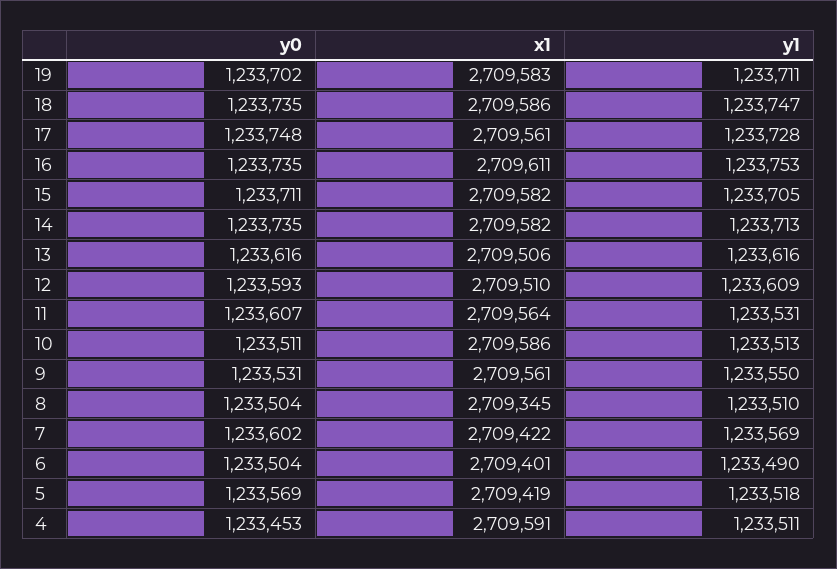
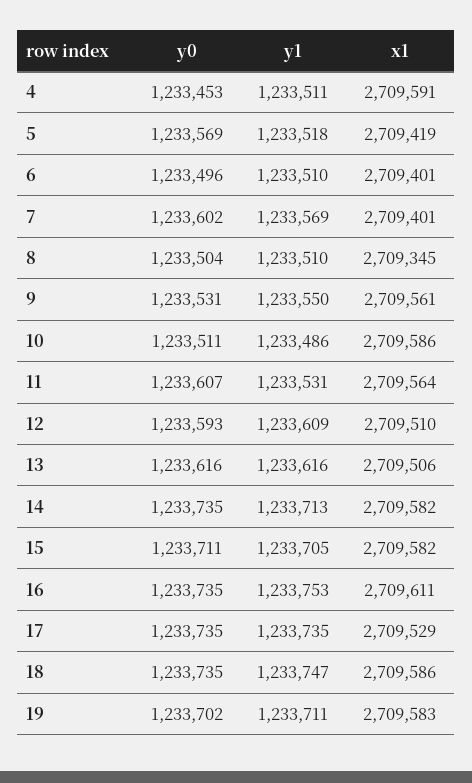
  {
    "y0": {
      "19": 1233702,
      "18": 1233735,
-     "17": 1233748,
+     "17": 1233735,
      "16": 1233735,
      "15": 1233711,
      "14": 1233735,
      "13": 1233616,
      "12": 1233593,
      "11": 1233607,
      "10": 1233511,
      "9": 1233531,
      "8": 1233504,
      "7": 1233602,
-     "6": 1233504,
+     "6": 1233496,
      "5": 1233569,
      "4": 1233453
    },
    "x1": {
      "19": 2709583,
      "18": 2709586,
-     "17": 2709561,
+     "17": 2709529,
      "16": 2709611,
      "15": 2709582,
      "14": 2709582,
      "13": 2709506,
      "12": 2709510,
      "11": 2709564,
      "10": 2709586,
      "9": 2709561,
      "8": 2709345,
-     "7": 2709422,
+     "7": 2709401,
      "6": 2709401,
      "5": 2709419,
      "4": 2709591
    },
    "y1": {
      "19": 1233711,
      "18": 1233747,
-     "17": 1233728,
+     "17": 1233735,
      "16": 1233753,
      "15": 1233705,
      "14": 1233713,
      "13": 1233616,
      "12": 1233609,
      "11": 1233531,
-     "10": 1233513,
+     "10": 1233486,
      "9": 1233550,
      "8": 1233510,
      "7": 1233569,
-     "6": 1233490,
+     "6": 1233510,
      "5": 1233518,
      "4": 1233511
    }
  }

